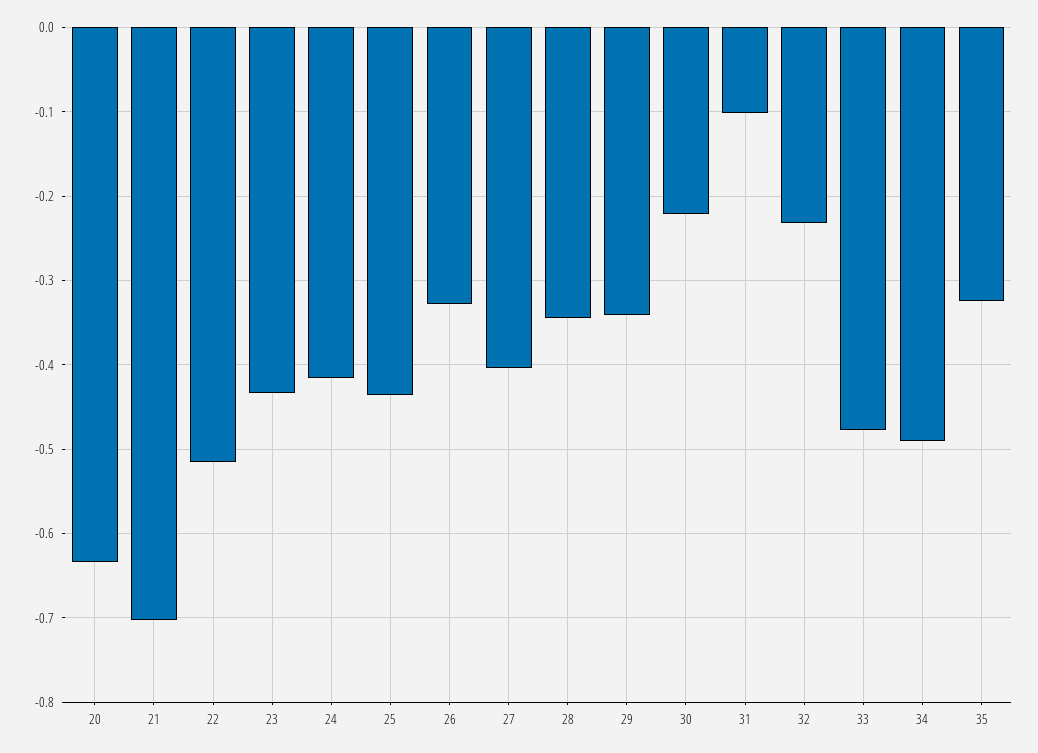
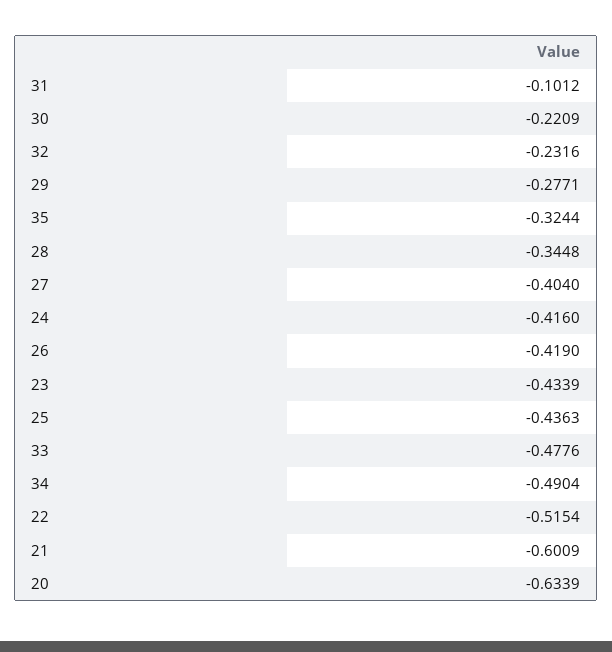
  {
    "20": -0.6339,
-   "21": -0.7,
+   "21": -0.6009,
    "22": -0.5154,
    "23": -0.4339,
    "24": -0.416,
    "25": -0.4363,
-   "26": -0.33,
+   "26": -0.419,
    "27": -0.404,
    "28": -0.3448,
-   "29": -0.34,
+   "29": -0.2771,
    "30": -0.2209,
    "31": -0.1012,
    "32": -0.2316,
    "33": -0.4776,
    "34": -0.4904,
    "35": -0.3244
  }

